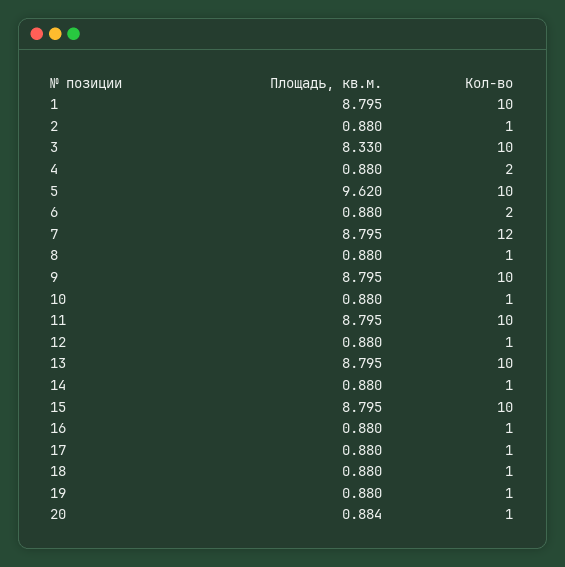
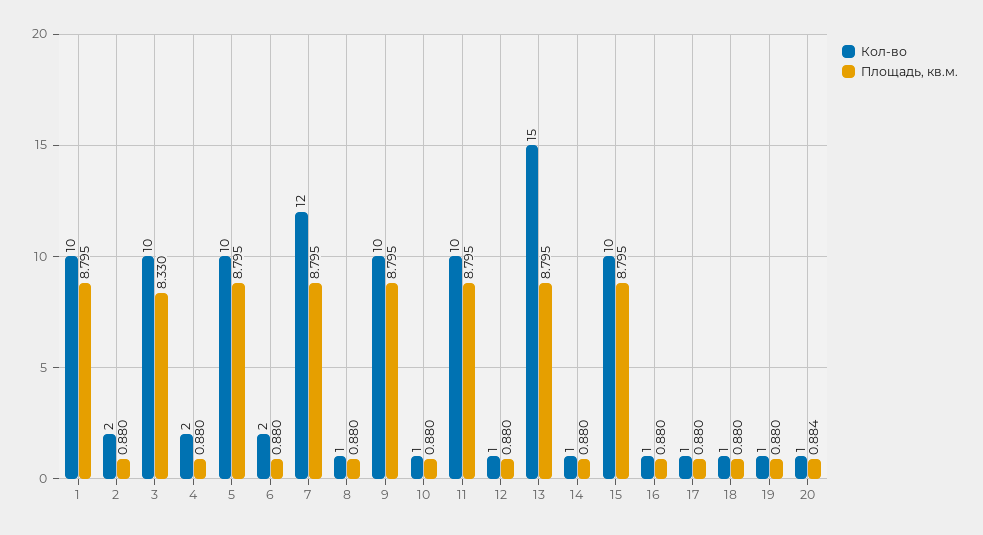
  {
    "Площадь, кв.м.": {
      "1": 8.795,
      "2": 0.88,
      "3": 8.33,
      "4": 0.88,
-     "5": 9.62,
+     "5": 8.795,
      "6": 0.88,
      "7": 8.795,
      "8": 0.88,
      "9": 8.795,
      "10": 0.88,
      "11": 8.795,
      "12": 0.88,
      "13": 8.795,
      "14": 0.88,
      "15": 8.795,
      "16": 0.88,
      "17": 0.88,
      "18": 0.88,
      "19": 0.88,
      "20": 0.884
    },
    "Кол-во": {
      "1": 10,
-     "2": 1,
+     "2": 2,
      "3": 10,
      "4": 2,
      "5": 10,
      "6": 2,
      "7": 12,
      "8": 1,
      "9": 10,
      "10": 1,
      "11": 10,
      "12": 1,
-     "13": 10,
+     "13": 15,
      "14": 1,
      "15": 10,
      "16": 1,
      "17": 1,
      "18": 1,
      "19": 1,
      "20": 1
    }
  }

